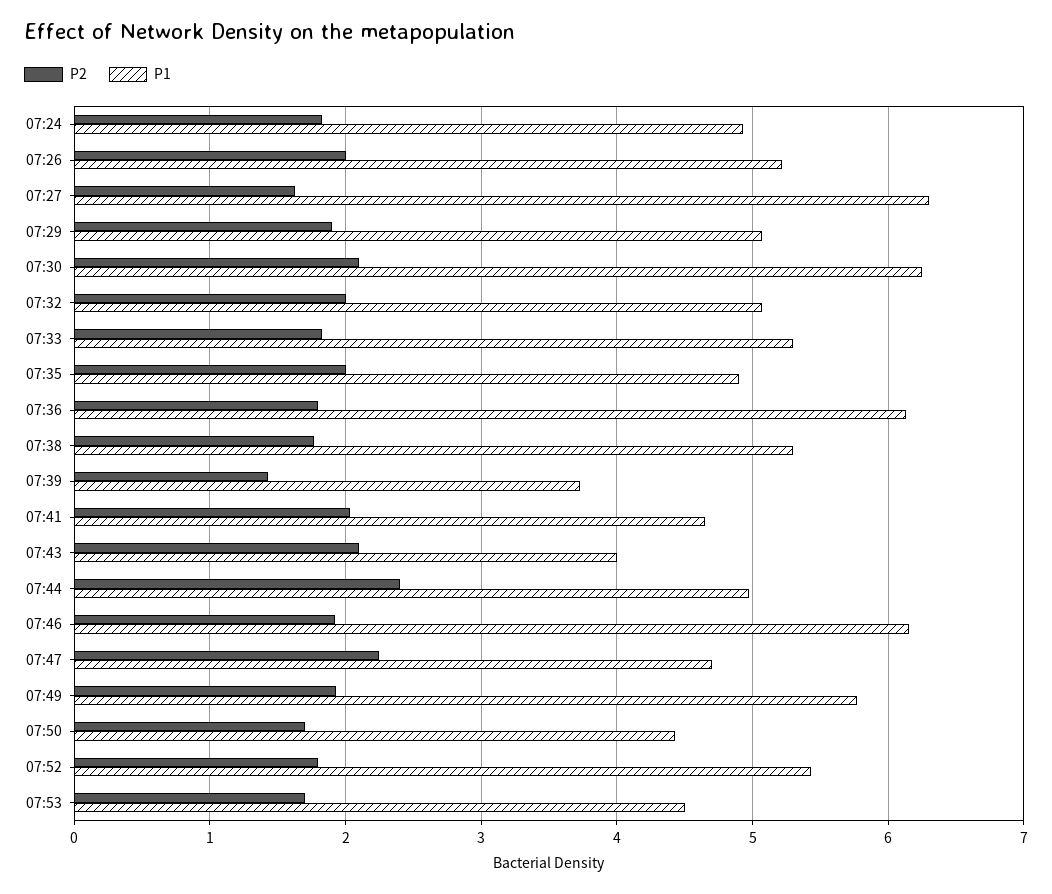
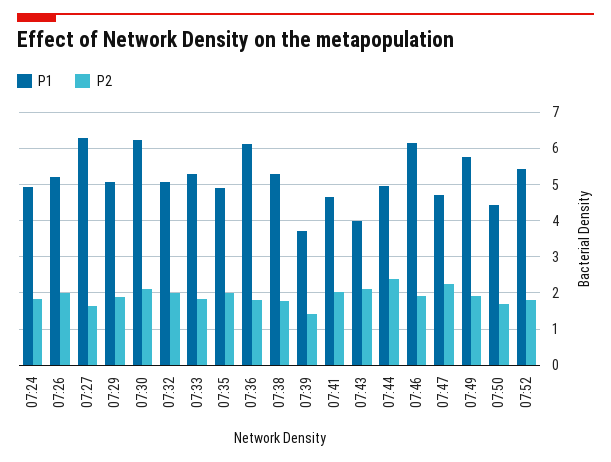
  {
    "P2": {
      "07:24": 1.8,
      "07:26": 2,
      "07:27": 1.6,
      "07:29": 1.9,
      "07:30": 2.1,
      "07:32": 2,
      "07:33": 1.8,
      "07:35": 2,
      "07:36": 1.8,
      "07:38": 1.8,
      "07:39": 1.4,
      "07:41": 2,
      "07:43": 2.1,
      "07:44": 2.4,
      "07:46": 1.9,
      "07:47": 2.3,
      "07:49": 1.9,
      "07:50": 1.7,
-     "07:52": 1.8,
+     "07:52": 1.8
-     "07:53": 1.7
    },
    "P1": {
      "07:24": 4.9,
      "07:26": 5.2,
      "07:27": 6.3,
      "07:29": 5.1,
      "07:30": 6.3,
      "07:32": 5.1,
      "07:33": 5.3,
      "07:35": 4.9,
      "07:36": 6.1,
      "07:38": 5.3,
      "07:39": 3.7,
      "07:41": 4.7,
      "07:43": 4,
      "07:44": 5,
      "07:46": 6.2,
      "07:47": 4.7,
      "07:49": 5.8,
      "07:50": 4.4,
-     "07:52": 5.4,
+     "07:52": 5.4
-     "07:53": 4.5
    }
  }

